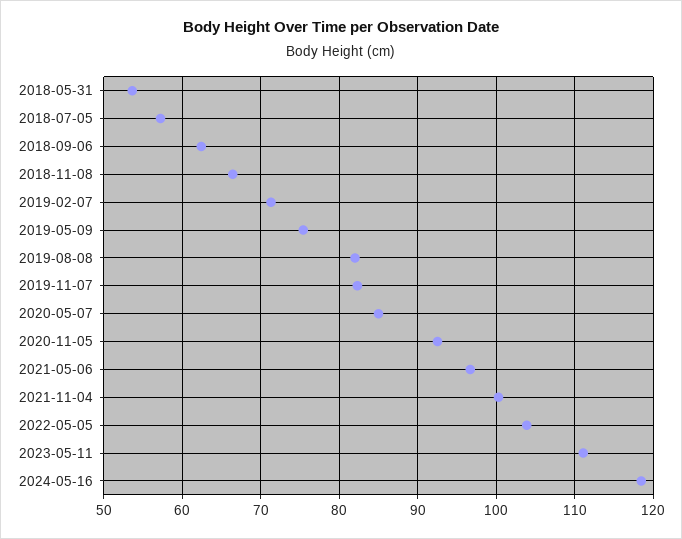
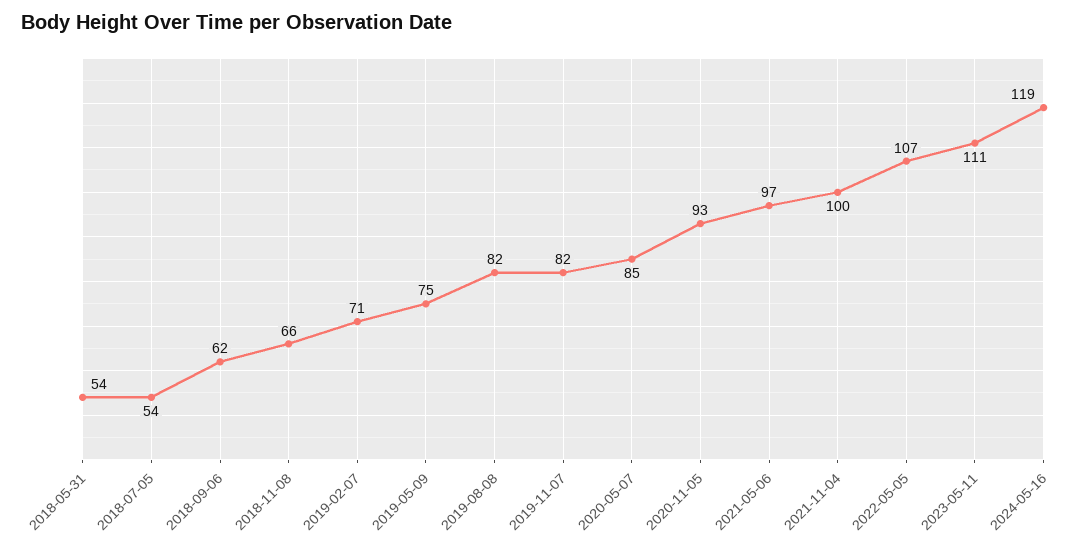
  {
    "2018-05-31": 54,
-   "2018-07-05": 57,
+   "2018-07-05": 54,
    "2018-09-06": 62,
    "2018-11-08": 66,
    "2019-02-07": 71,
    "2019-05-09": 75,
    "2019-08-08": 82,
    "2019-11-07": 82,
    "2020-05-07": 85,
    "2020-11-05": 93,
    "2021-05-06": 97,
    "2021-11-04": 100,
-   "2022-05-05": 104,
+   "2022-05-05": 107,
    "2023-05-11": 111,
    "2024-05-16": 119
  }

